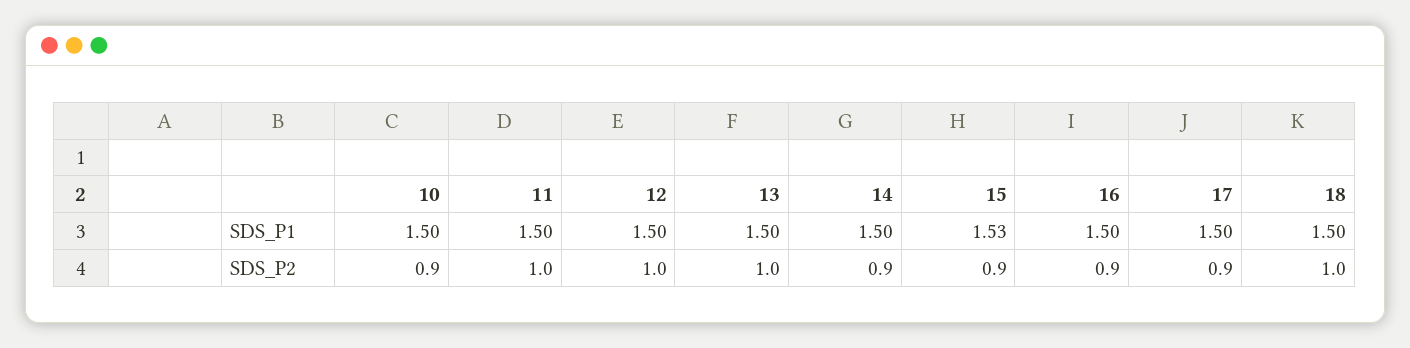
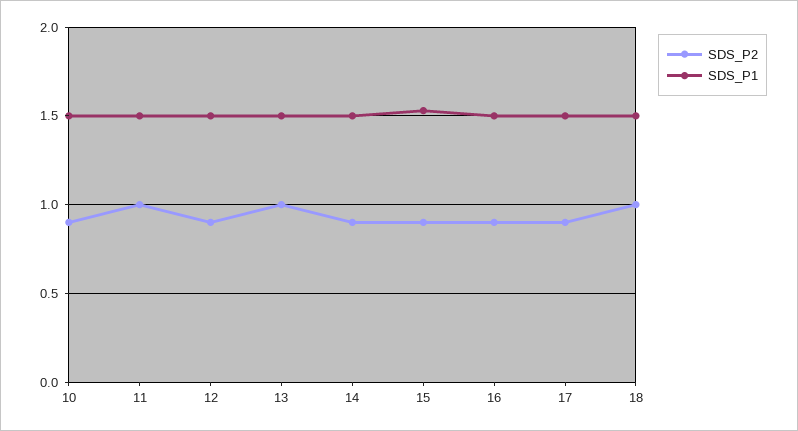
  {
    "SDS_P1": {
      "10": 1.5,
      "11": 1.5,
      "12": 1.5,
      "13": 1.5,
      "14": 1.5,
      "15": 1.53,
      "16": 1.5,
      "17": 1.5,
      "18": 1.5
    },
    "SDS_P2": {
      "10": 0.9,
      "11": 1,
-     "12": 1,
+     "12": 0.9,
      "13": 1,
      "14": 0.9,
      "15": 0.9,
      "16": 0.9,
      "17": 0.9,
      "18": 1
    }
  }

